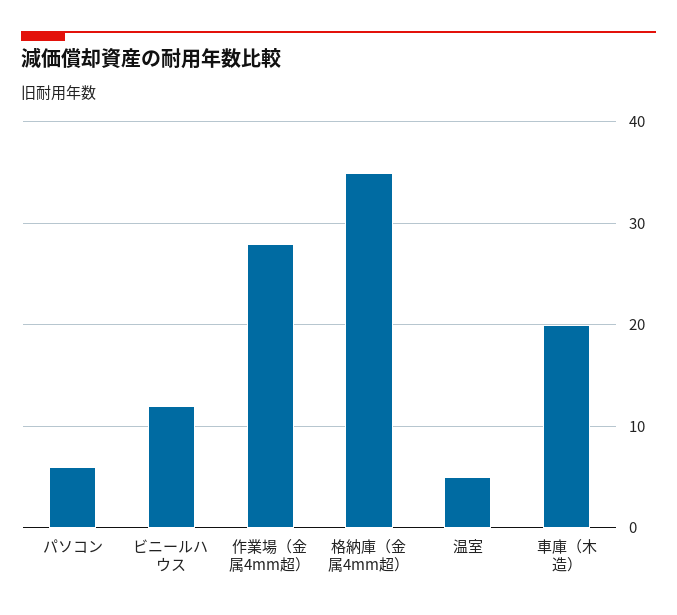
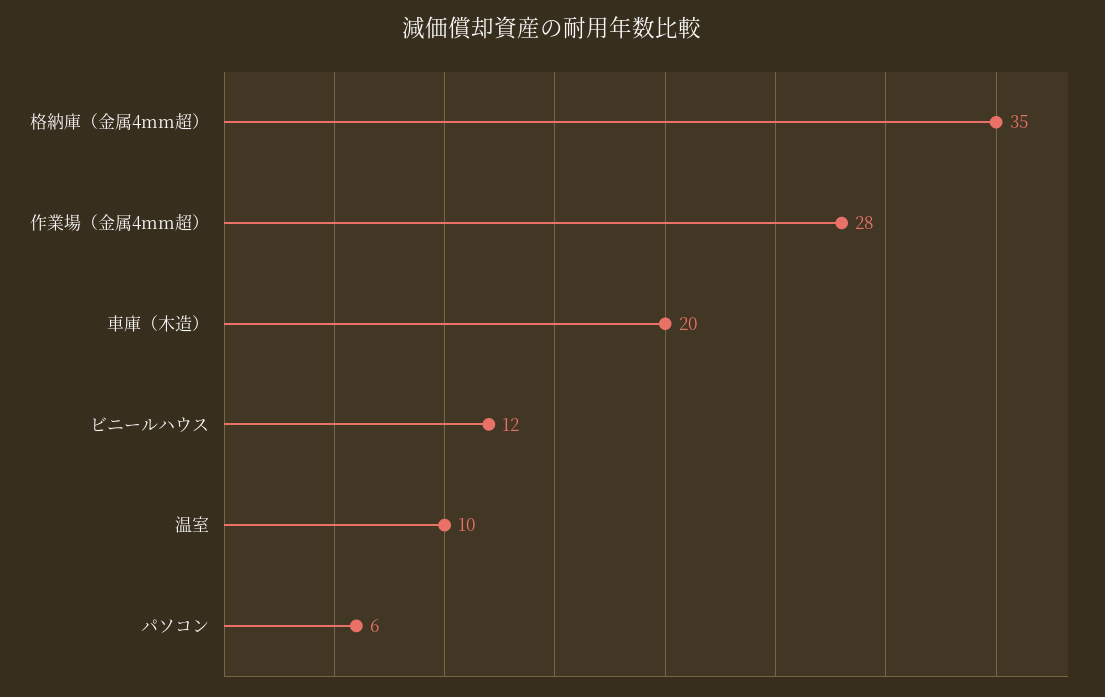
  {
    "パソコン": 6,
    "ビニールハウス": 12,
    "作業場（金属4mm超）": 28,
    "格納庫（金属4mm超）": 35,
-   "温室": 5,
+   "温室": 10,
    "車庫（木造）": 20
  }

